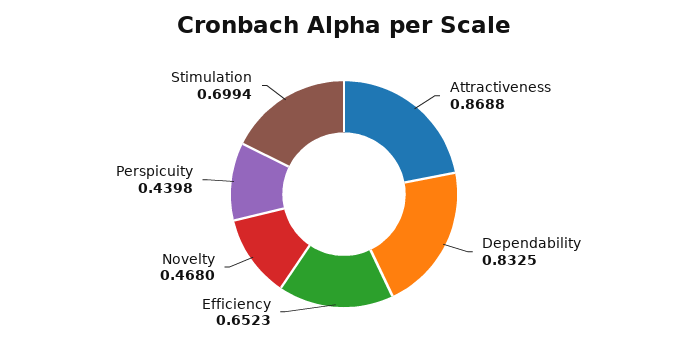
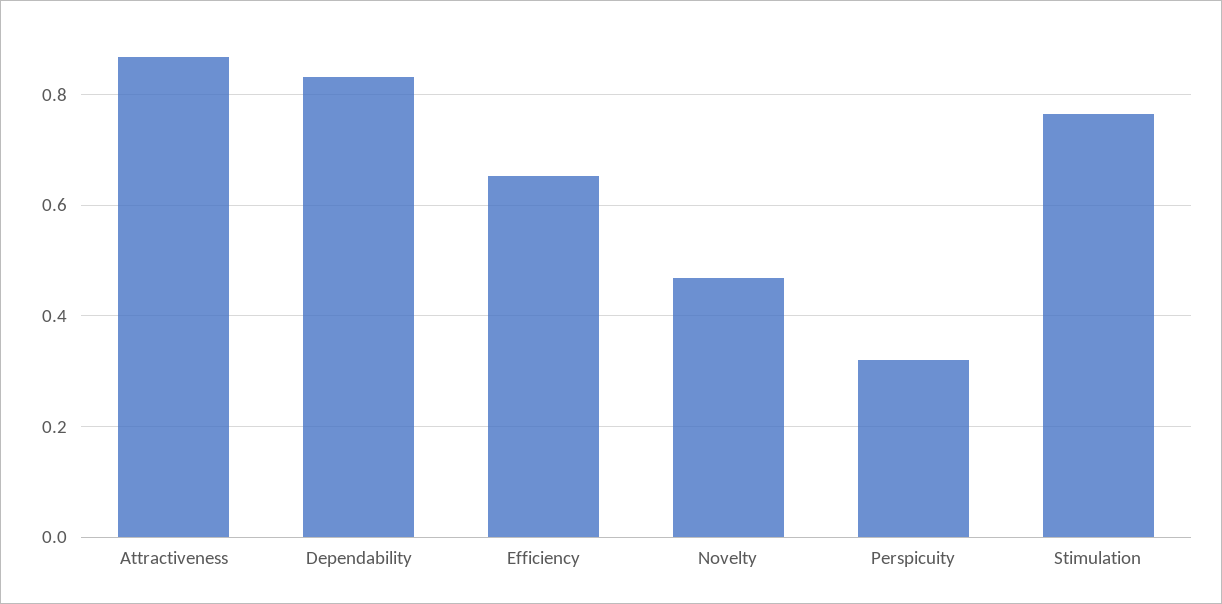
  {
    "Attractiveness": 0.8688,
    "Dependability": 0.8325,
    "Efficiency": 0.6523,
    "Novelty": 0.468,
-   "Perspicuity": 0.4398,
+   "Perspicuity": 0.32,
-   "Stimulation": 0.6994
+   "Stimulation": 0.76
  }

